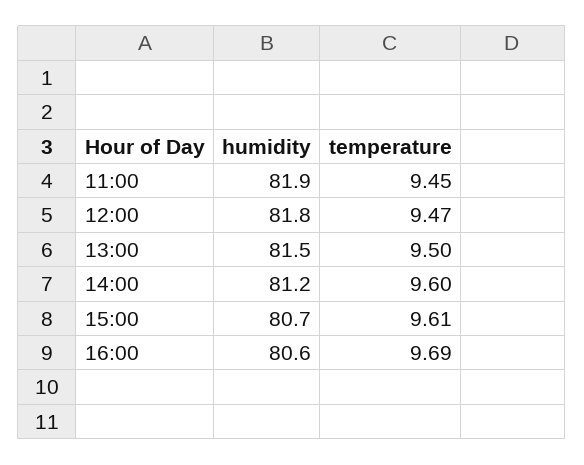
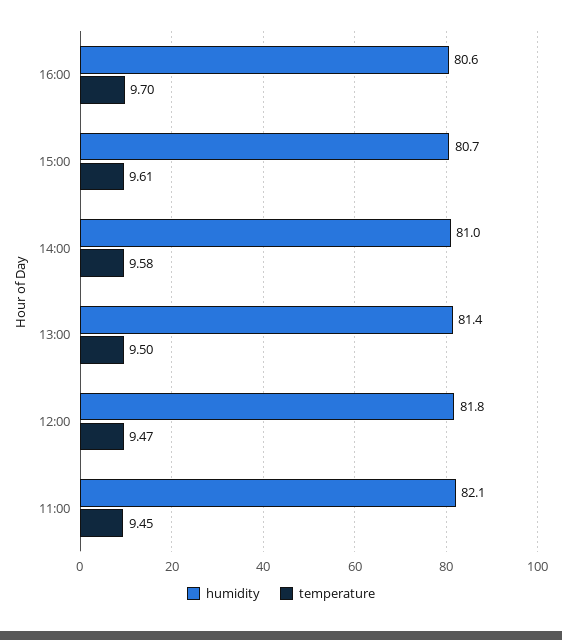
  {
    "humidity": {
-     "11:00": 81.9,
+     "11:00": 82.1,
      "12:00": 81.8,
-     "13:00": 81.5,
+     "13:00": 81.4,
-     "14:00": 81.2,
+     "14:00": 81,
      "15:00": 80.7,
      "16:00": 80.6
    },
    "temperature": {
      "11:00": 9.45,
      "12:00": 9.47,
      "13:00": 9.5,
-     "14:00": 9.6,
+     "14:00": 9.58,
      "15:00": 9.61,
-     "16:00": 9.69
+     "16:00": 9.7
    }
  }

